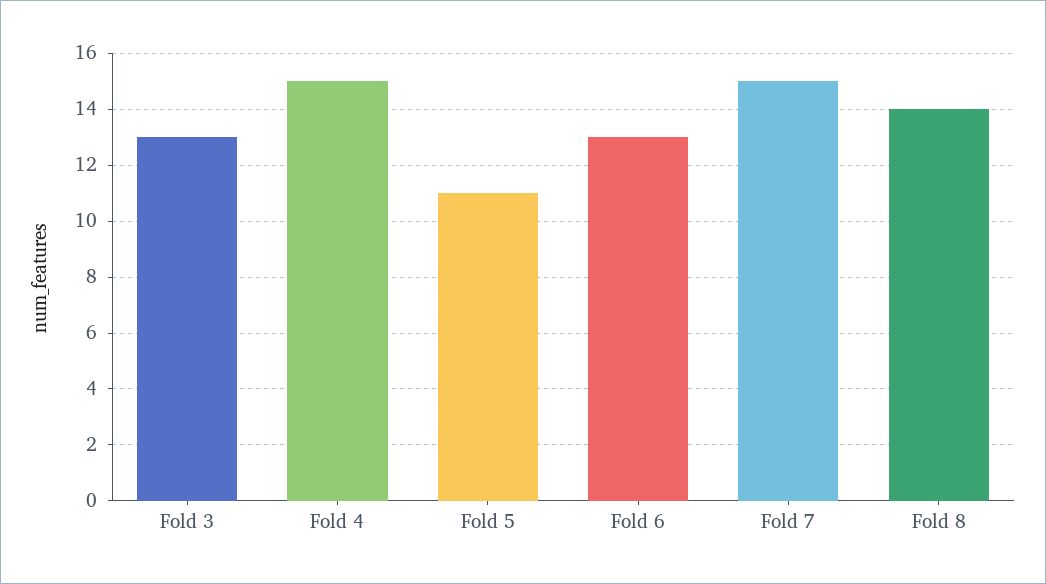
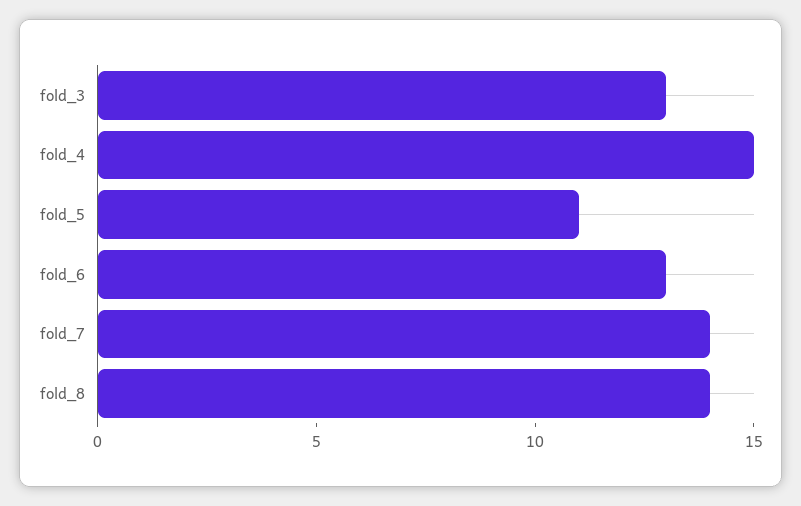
  {
    "Fold 3": 13,
    "Fold 4": 15,
    "Fold 5": 11,
    "Fold 6": 13,
-   "Fold 7": 15,
+   "Fold 7": 14,
    "Fold 8": 14
  }

